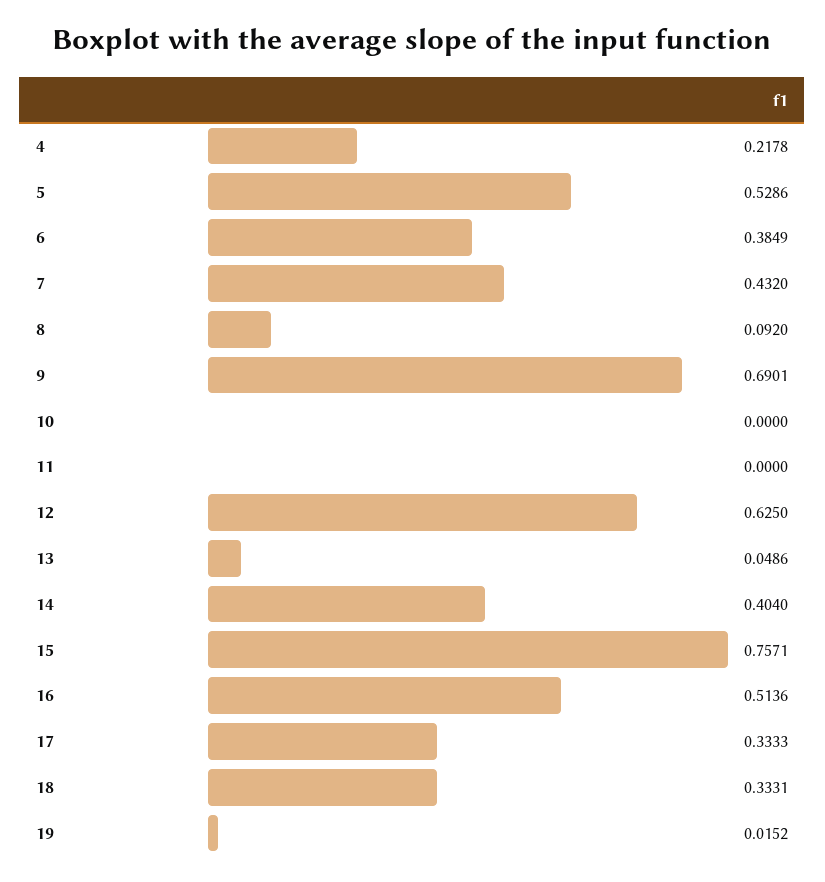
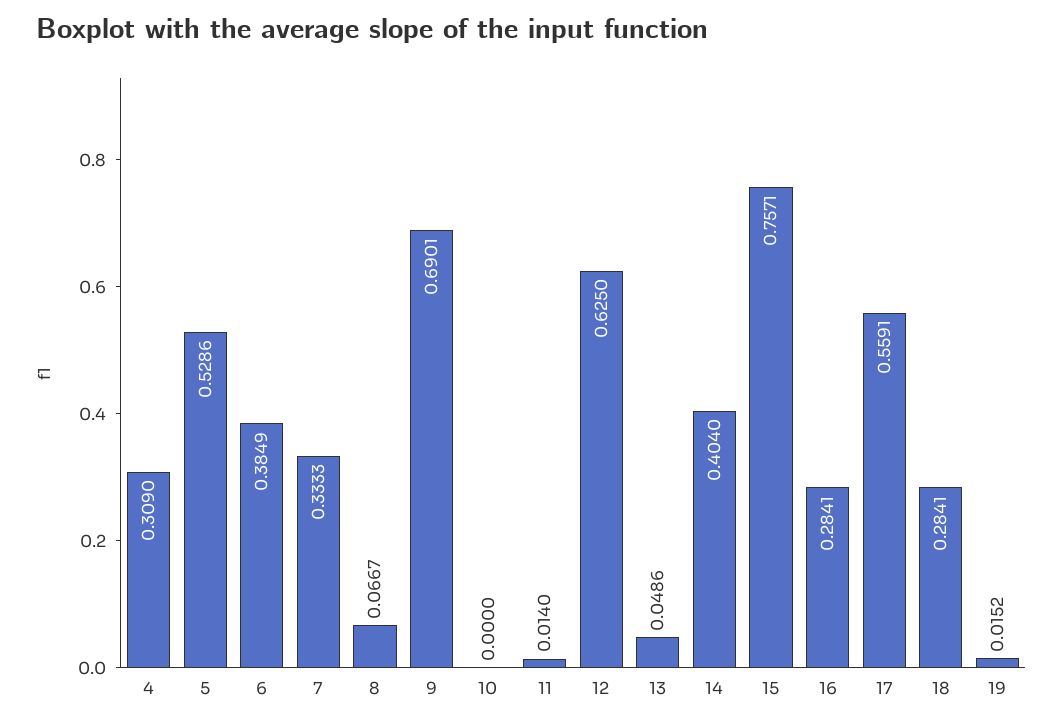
  {
-   "4": 0.2178,
+   "4": 0.309,
    "5": 0.5286,
    "6": 0.3849,
-   "7": 0.432,
+   "7": 0.3333,
-   "8": 0.092,
+   "8": 0.0667,
    "9": 0.6901,
    "10": 0,
-   "11": 0,
+   "11": 0.014,
    "12": 0.625,
    "13": 0.0486,
    "14": 0.404,
    "15": 0.7571,
-   "16": 0.5136,
+   "16": 0.2841,
-   "17": 0.3333,
+   "17": 0.5591,
-   "18": 0.3331,
+   "18": 0.2841,
    "19": 0.0152
  }

